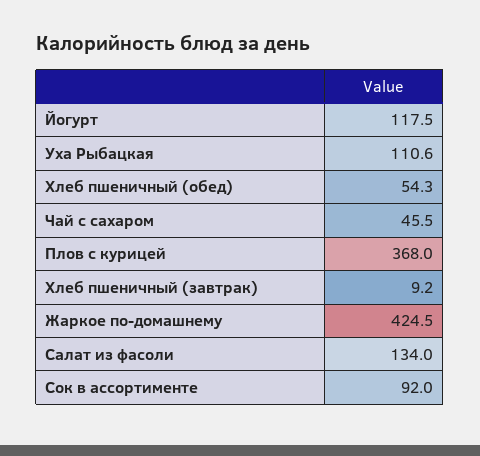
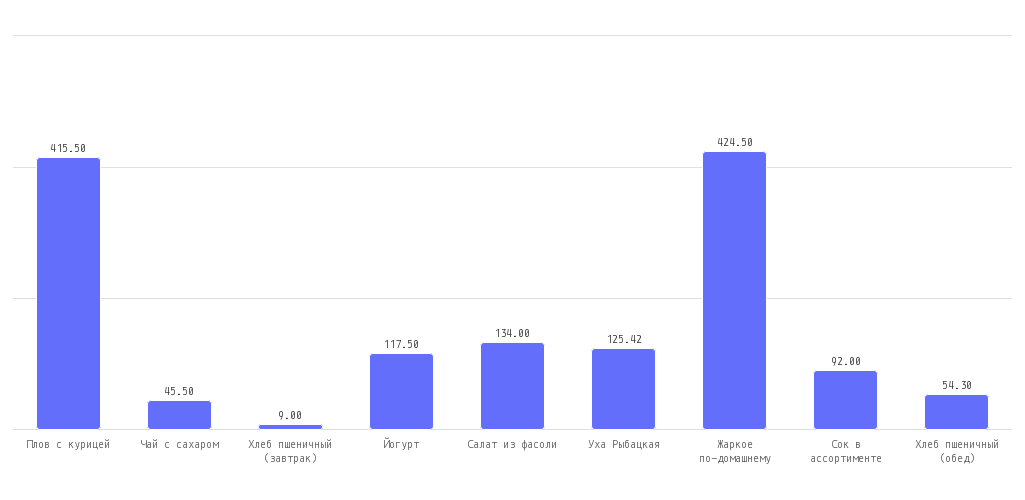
  {
    "Йогурт": 117.5,
-   "Уха Рыбацкая": 110.6,
+   "Уха Рыбацкая": 125.42,
    "Хлеб пшеничный (обед)": 54.3,
    "Чай с сахаром": 45.5,
-   "Плов с курицей": 368,
+   "Плов с курицей": 415.5,
-   "Хлеб пшеничный (завтрак)": 9.2,
+   "Хлеб пшеничный (завтрак)": 9,
    "Жаркое по-домашнему": 424.5,
    "Салат из фасоли": 134,
    "Сок в ассортименте": 92
  }

